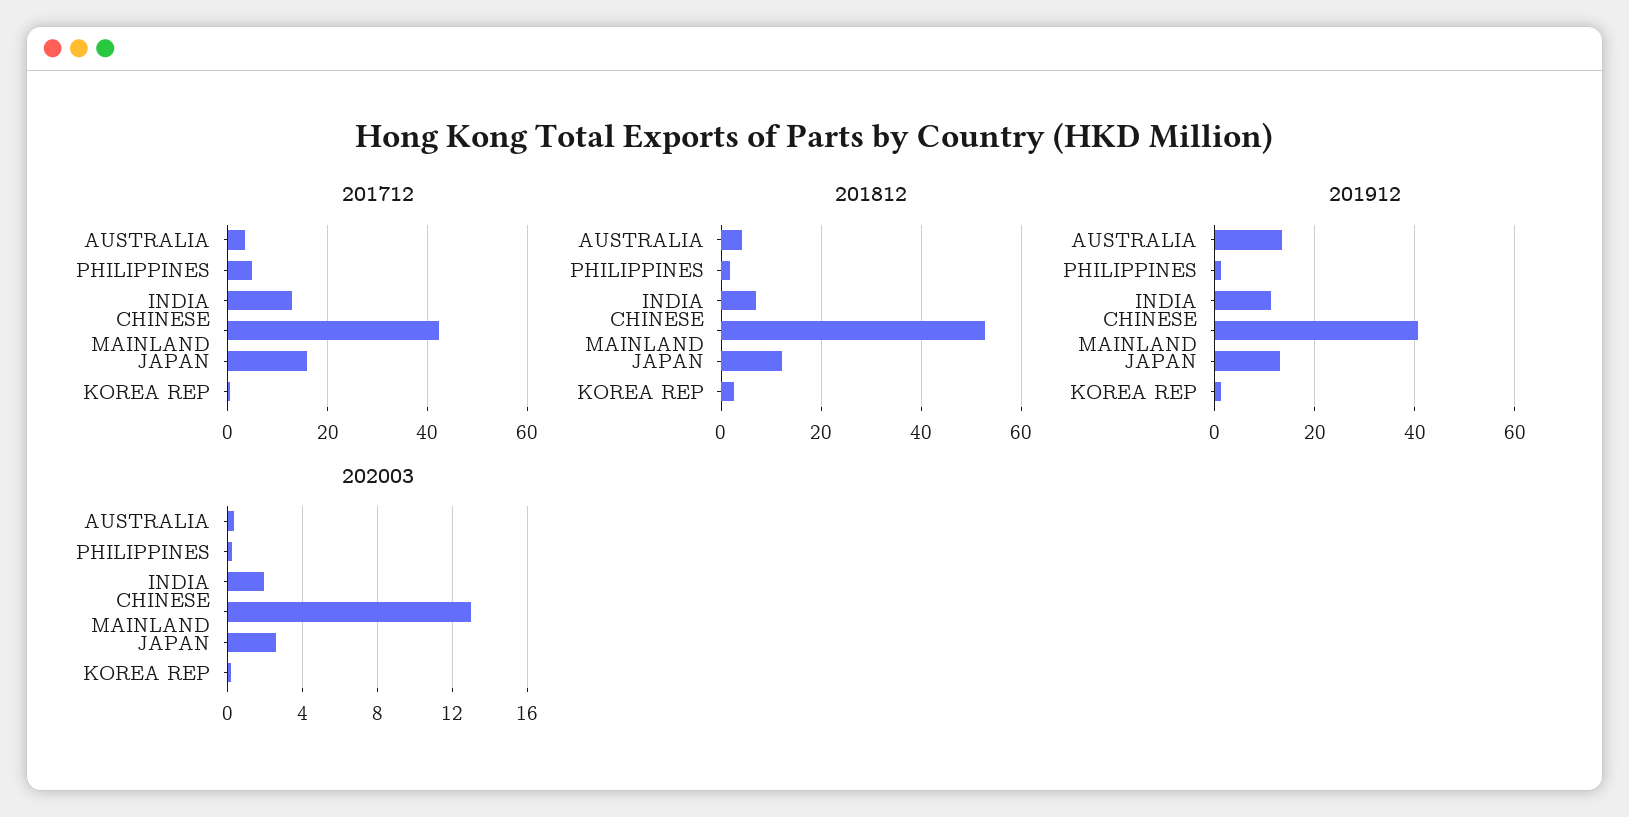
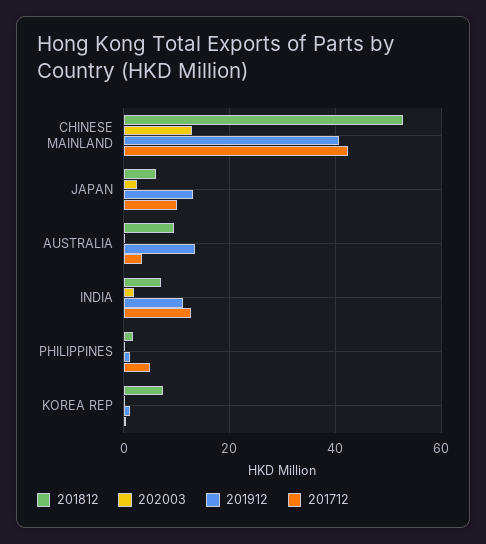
  {
    "201712": {
      "AUSTRALIA": 4,
      "PHILIPPINES": 4,
      "INDIA": 12,
      "CHINESE MAINLAND": 42,
-     "JAPAN": 16,
+     "JAPAN": 10,
      "KOREA REP": 0
    },
    "201812": {
-     "AUSTRALIA": 4,
+     "AUSTRALIA": 10,
      "PHILIPPINES": 2,
      "INDIA": 8,
      "CHINESE MAINLAND": 52,
-     "JAPAN": 12,
+     "JAPAN": 6,
-     "KOREA REP": 2
+     "KOREA REP": 8
    },
    "201912": {
      "AUSTRALIA": 14,
      "PHILIPPINES": 2,
      "INDIA": 12,
      "CHINESE MAINLAND": 40,
      "JAPAN": 14,
      "KOREA REP": 2
    },
    "202003": {
      "AUSTRALIA": 0.5,
      "PHILIPPINES": 0.5,
      "INDIA": 2,
      "CHINESE MAINLAND": 13,
      "JAPAN": 2.5,
      "KOREA REP": 0
    }
  }

